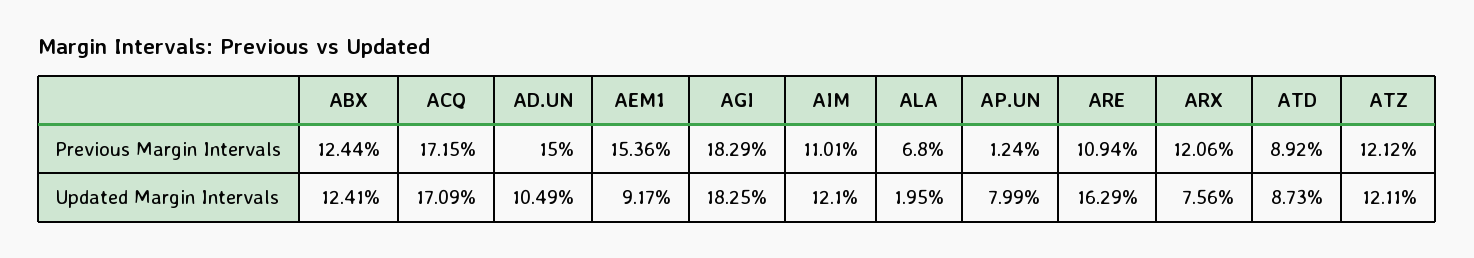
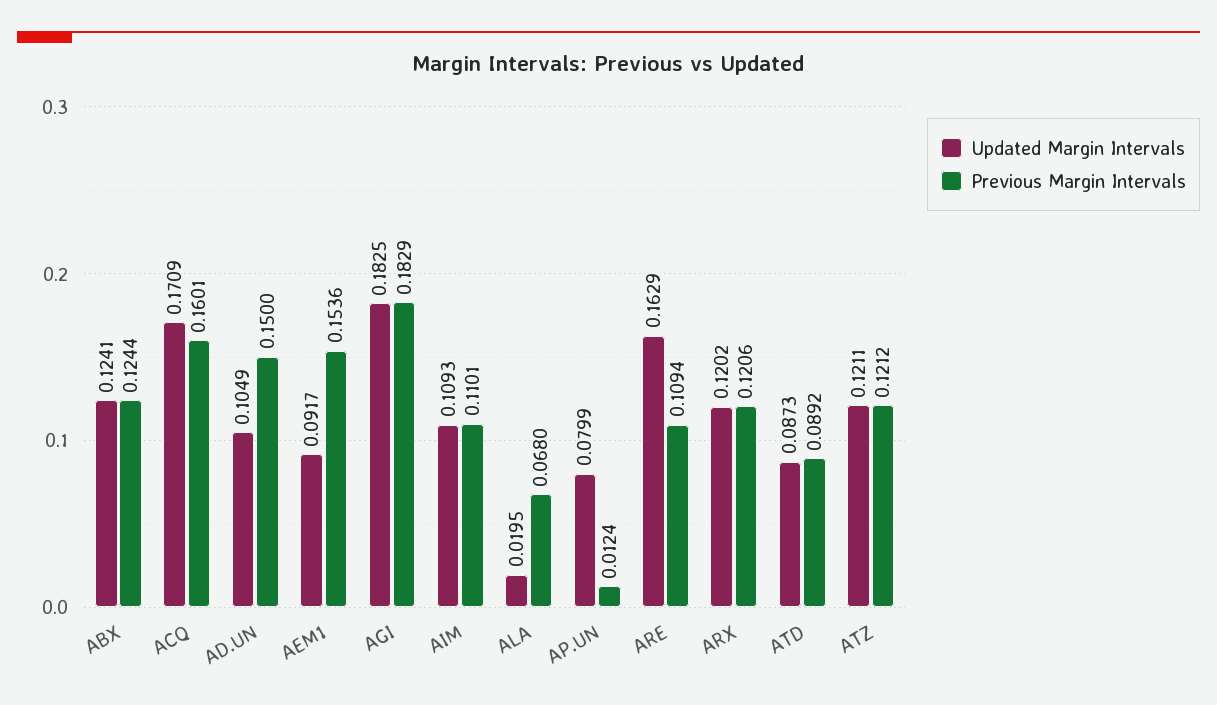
  {
    "Previous Margin Intervals": {
      "ABX": 0.1244,
-     "ACQ": 0.1715,
+     "ACQ": 0.1601,
      "AD.UN": 0.15,
      "AEM1": 0.1536,
      "AGI": 0.1829,
      "AIM": 0.1101,
      "ALA": 0.068,
      "AP.UN": 0.0124,
      "ARE": 0.1094,
      "ARX": 0.1206,
      "ATD": 0.0892,
      "ATZ": 0.1212
    },
    "Updated Margin Intervals": {
      "ABX": 0.1241,
      "ACQ": 0.1709,
      "AD.UN": 0.1049,
      "AEM1": 0.0917,
      "AGI": 0.1825,
-     "AIM": 0.121,
+     "AIM": 0.1093,
      "ALA": 0.0195,
      "AP.UN": 0.0799,
      "ARE": 0.1629,
-     "ARX": 0.0756,
+     "ARX": 0.1202,
      "ATD": 0.0873,
      "ATZ": 0.1211
    }
  }

